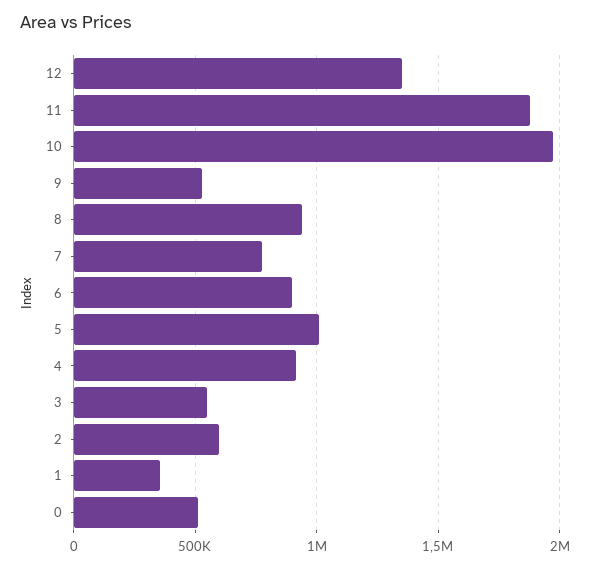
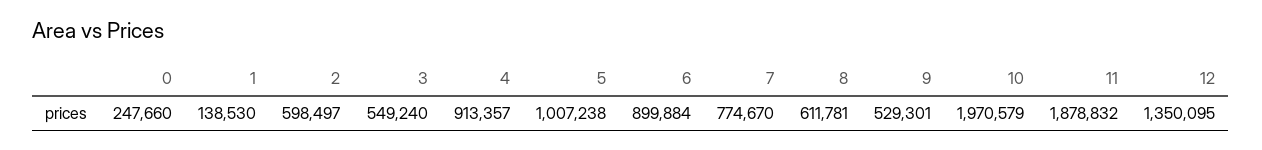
  {
    "12": 1350095,
    "11": 1878832,
    "10": 1970579,
    "9": 529301,
-   "8": 950000,
+   "8": 611781,
    "7": 774670,
    "6": 899884,
    "5": 1007238,
    "4": 913357,
    "3": 549240,
    "2": 598497,
-   "1": 350000,
+   "1": 138530,
-   "0": 500000
+   "0": 247660
  }

